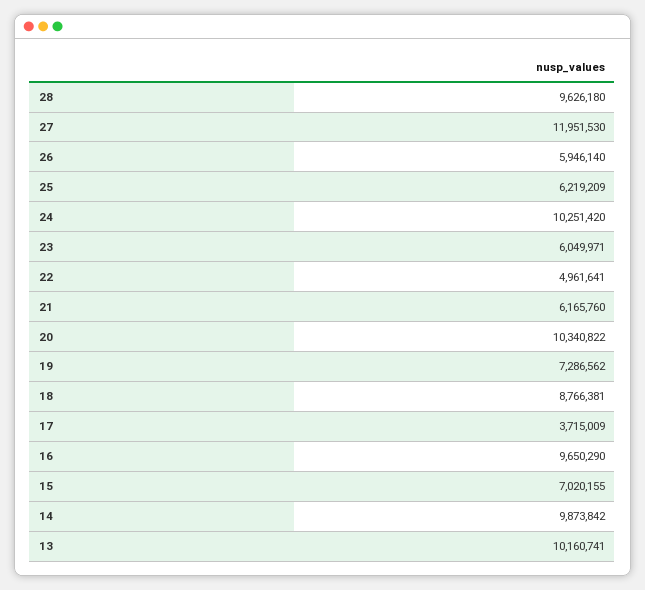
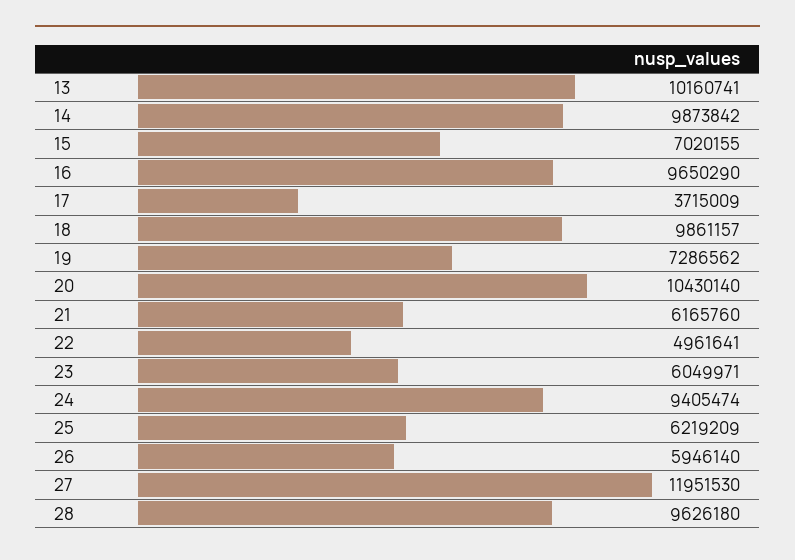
  {
    "28": 9626180,
    "27": 11951530,
    "26": 5946140,
    "25": 6219209,
-   "24": 10251420,
+   "24": 9405474,
    "23": 6049971,
    "22": 4961641,
    "21": 6165760,
-   "20": 10340822,
+   "20": 10430140,
    "19": 7286562,
-   "18": 8766381,
+   "18": 9861157,
    "17": 3715009,
    "16": 9650290,
    "15": 7020155,
    "14": 9873842,
    "13": 10160741
  }

